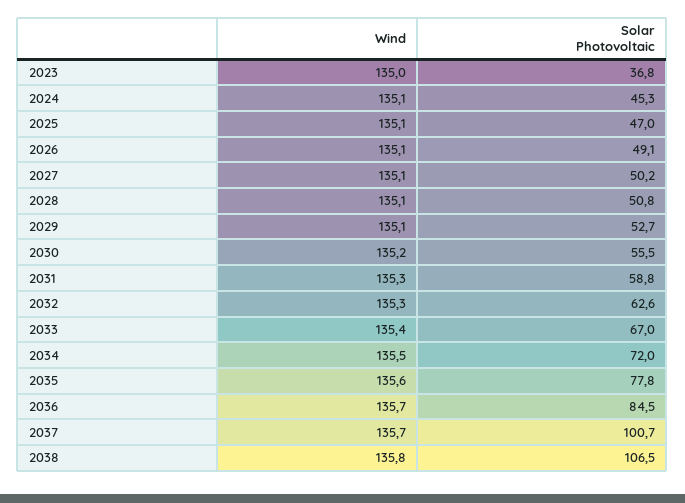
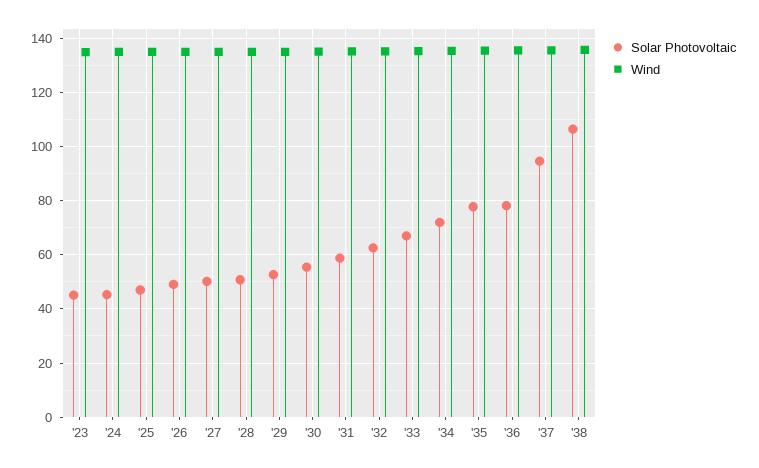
  {
    "Wind": {
      "2023": 135,
      "2024": 135.1,
      "2025": 135.1,
      "2026": 135.1,
      "2027": 135.1,
      "2028": 135.1,
      "2029": 135.1,
      "2030": 135.2,
      "2031": 135.3,
      "2032": 135.3,
      "2033": 135.4,
      "2034": 135.5,
      "2035": 135.6,
      "2036": 135.7,
      "2037": 135.7,
      "2038": 135.8
    },
    "Solar Photovoltaic": {
-     "2023": 36.8,
+     "2023": 45,
      "2024": 45.3,
      "2025": 47,
      "2026": 49.1,
      "2027": 50.2,
      "2028": 50.8,
      "2029": 52.7,
      "2030": 55.5,
      "2031": 58.8,
      "2032": 62.6,
      "2033": 67,
      "2034": 72,
      "2035": 77.8,
-     "2036": 84.5,
+     "2036": 77.5,
-     "2037": 100.7,
+     "2037": 95,
      "2038": 106.5
    }
  }

